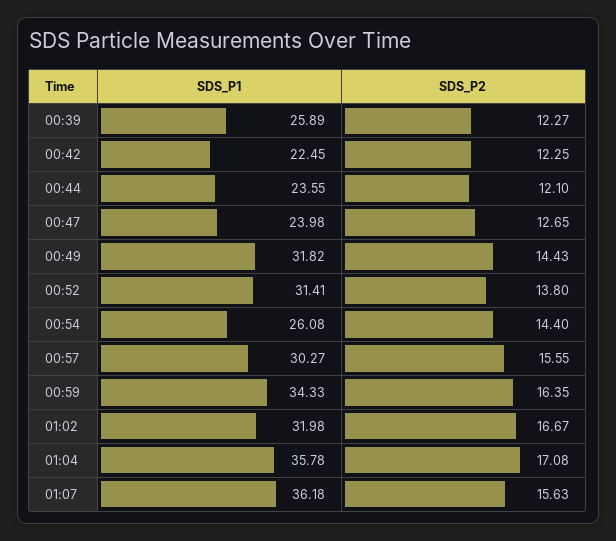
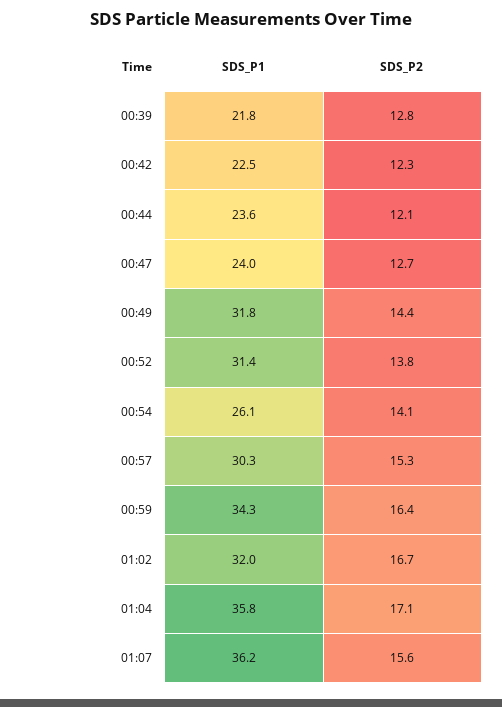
  {
    "SDS_P1": {
-     "00:39": 25.89,
+     "00:39": 21.8,
      "00:42": 22.45,
      "00:44": 23.55,
      "00:47": 23.98,
      "00:49": 31.82,
      "00:52": 31.41,
      "00:54": 26.08,
      "00:57": 30.27,
      "00:59": 34.33,
      "01:02": 31.98,
      "01:04": 35.78,
      "01:07": 36.18
    },
    "SDS_P2": {
-     "00:39": 12.27,
+     "00:39": 12.8,
      "00:42": 12.25,
      "00:44": 12.1,
      "00:47": 12.65,
      "00:49": 14.43,
      "00:52": 13.8,
-     "00:54": 14.4,
+     "00:54": 14.1,
-     "00:57": 15.55,
+     "00:57": 15.3,
      "00:59": 16.35,
      "01:02": 16.67,
      "01:04": 17.08,
      "01:07": 15.63
    }
  }

